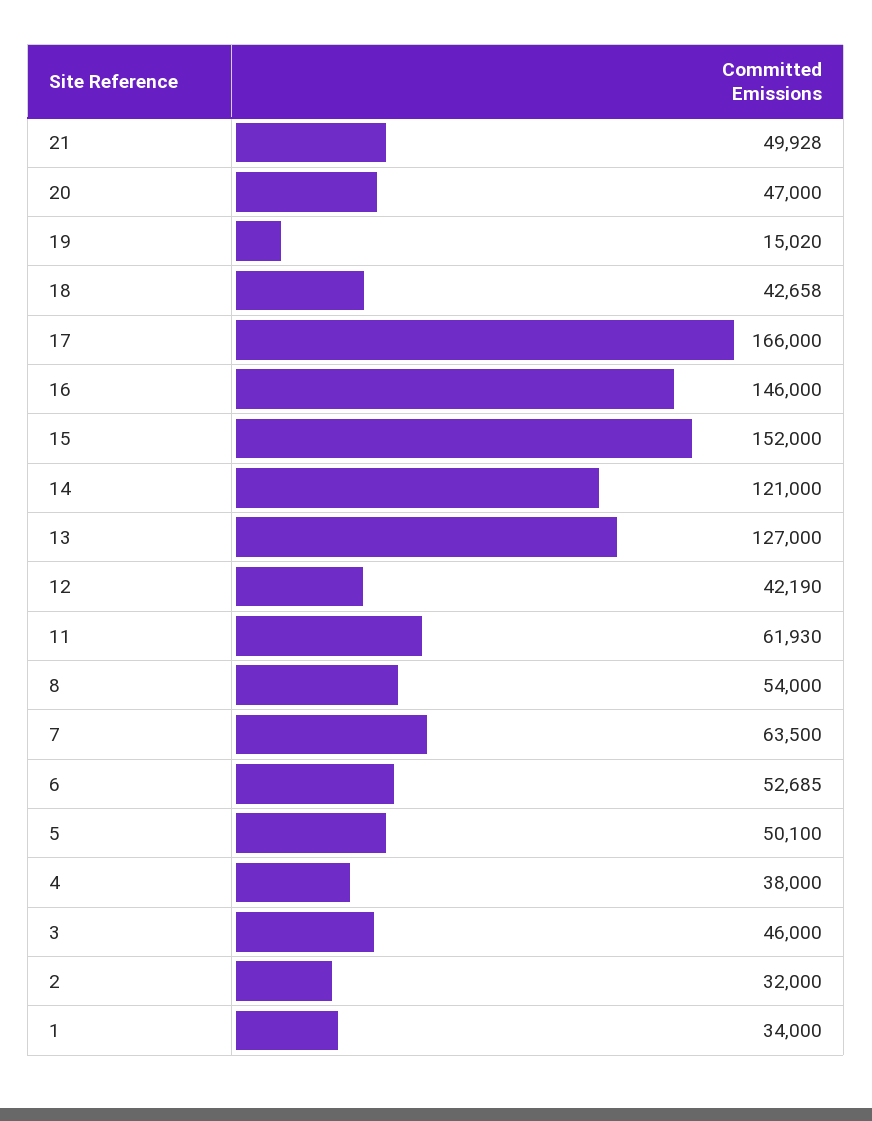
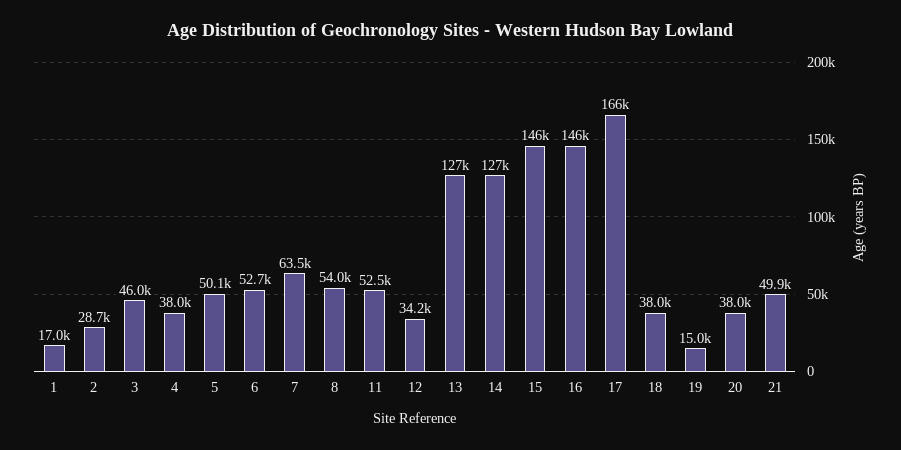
  {
    "21": 49928,
-   "20": 47000,
+   "20": 38000,
    "19": 15020,
-   "18": 42658,
+   "18": 38000,
    "17": 166000,
    "16": 146000,
-   "15": 152000,
+   "15": 146000,
-   "14": 121000,
+   "14": 127000,
    "13": 127000,
-   "12": 42190,
+   "12": 34200,
-   "11": 61930,
+   "11": 52500,
    "8": 54000,
    "7": 63500,
    "6": 52685,
    "5": 50100,
    "4": 38000,
    "3": 46000,
-   "2": 32000,
+   "2": 28700,
-   "1": 34000
+   "1": 17000
  }

